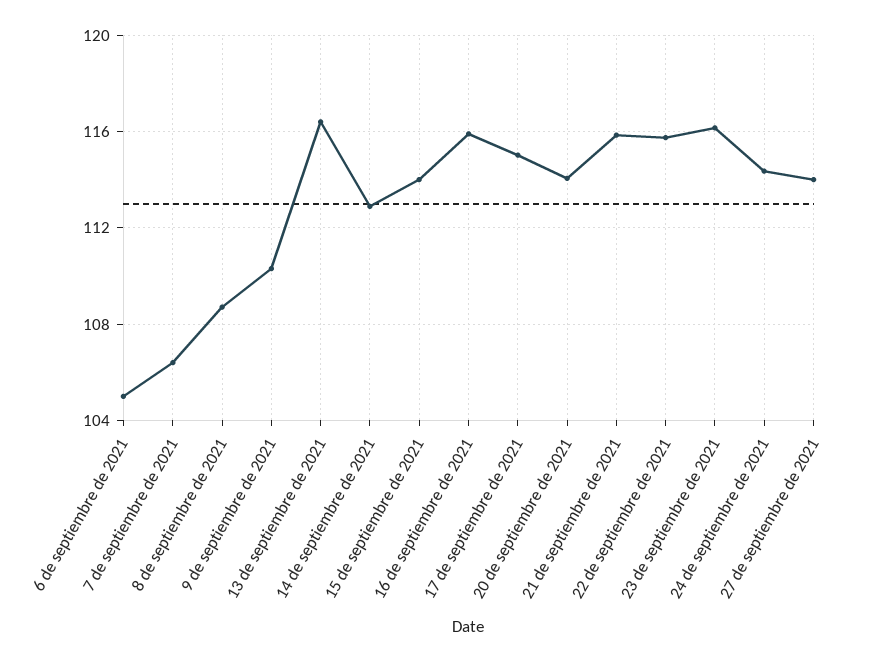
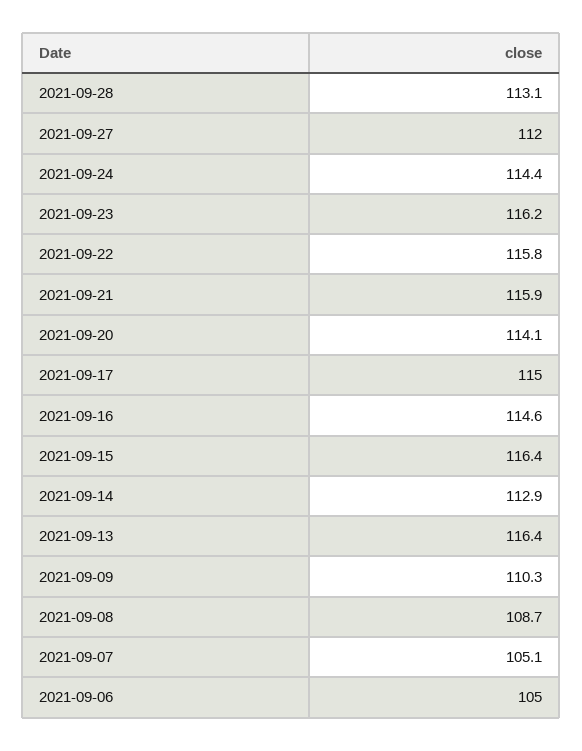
  {
    "6 de septiembre de 2021": 105,
-   "7 de septiembre de 2021": 106.5,
+   "7 de septiembre de 2021": 105.1,
    "8 de septiembre de 2021": 108.7,
    "9 de septiembre de 2021": 110.3,
    "13 de septiembre de 2021": 116.4,
    "14 de septiembre de 2021": 112.9,
-   "15 de septiembre de 2021": 114,
+   "15 de septiembre de 2021": 116.4,
-   "16 de septiembre de 2021": 116,
+   "16 de septiembre de 2021": 114.6,
    "17 de septiembre de 2021": 115,
    "20 de septiembre de 2021": 114.1,
    "21 de septiembre de 2021": 115.9,
    "22 de septiembre de 2021": 115.8,
    "23 de septiembre de 2021": 116.2,
    "24 de septiembre de 2021": 114.4,
-   "27 de septiembre de 2021": 114
+   "27 de septiembre de 2021": 112,
+   "2021-09-28": 113.1
  }

